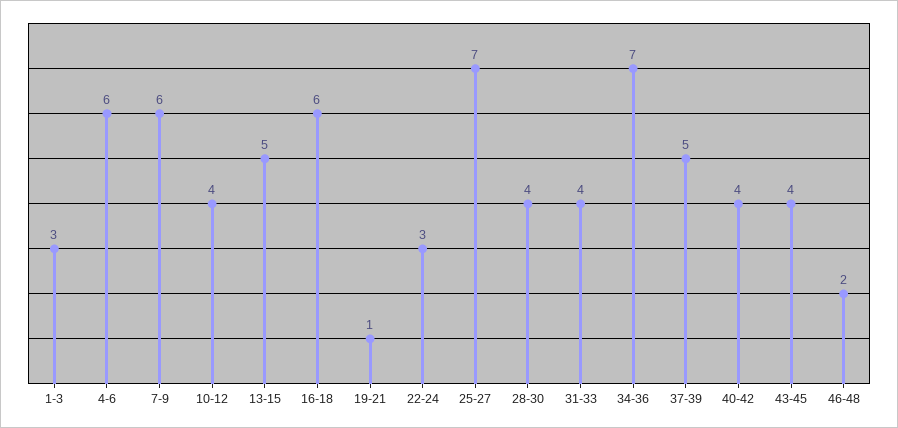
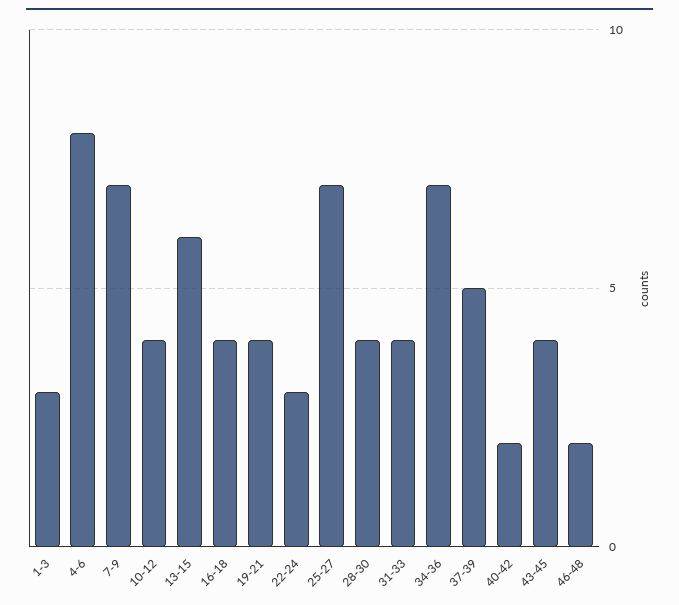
  {
    "1-3": 3,
-   "4-6": 6,
+   "4-6": 8,
-   "7-9": 6,
+   "7-9": 7,
    "10-12": 4,
-   "13-15": 5,
+   "13-15": 6,
-   "16-18": 6,
+   "16-18": 4,
-   "19-21": 1,
+   "19-21": 4,
    "22-24": 3,
    "25-27": 7,
    "28-30": 4,
    "31-33": 4,
    "34-36": 7,
    "37-39": 5,
-   "40-42": 4,
+   "40-42": 2,
    "43-45": 4,
    "46-48": 2
  }

